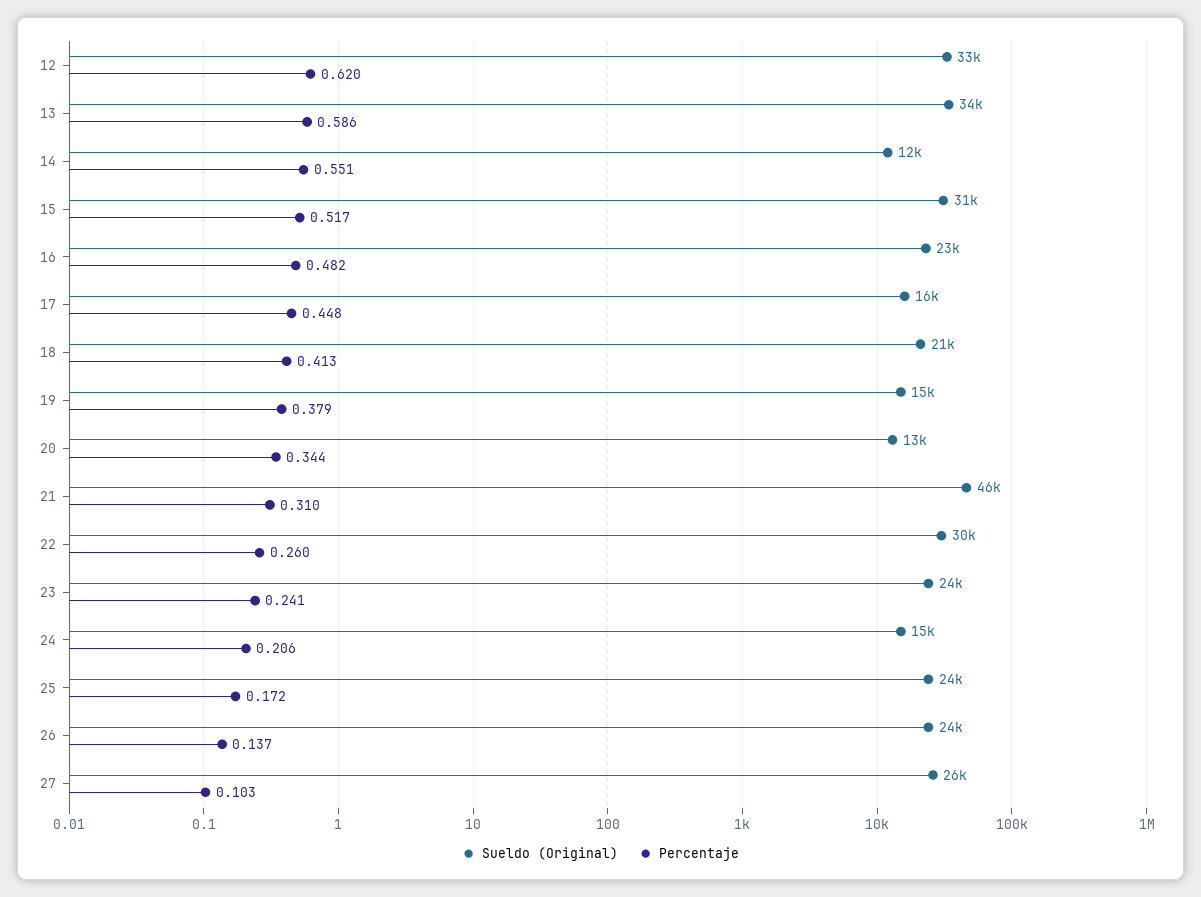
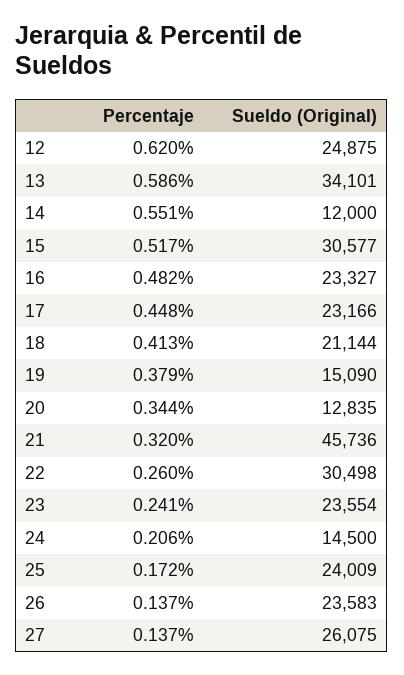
  {
    "Sueldo (Original)": {
-     "12": 33000,
+     "12": 24875,
      "13": 34101,
      "14": 12000,
      "15": 30577,
      "16": 23327,
-     "17": 16000,
+     "17": 23166,
      "18": 21144,
      "19": 15090,
      "20": 12835,
      "21": 45736,
      "22": 30498,
      "23": 23554,
      "24": 14500,
      "25": 24009,
      "26": 23583,
      "27": 26075
    },
    "Percentaje": {
      "12": 0.62,
      "13": 0.586,
      "14": 0.551,
      "15": 0.517,
      "16": 0.482,
      "17": 0.448,
      "18": 0.413,
      "19": 0.379,
      "20": 0.344,
-     "21": 0.31,
+     "21": 0.32,
      "22": 0.26,
      "23": 0.241,
      "24": 0.206,
      "25": 0.172,
      "26": 0.137,
-     "27": 0.103
+     "27": 0.137
    }
  }

